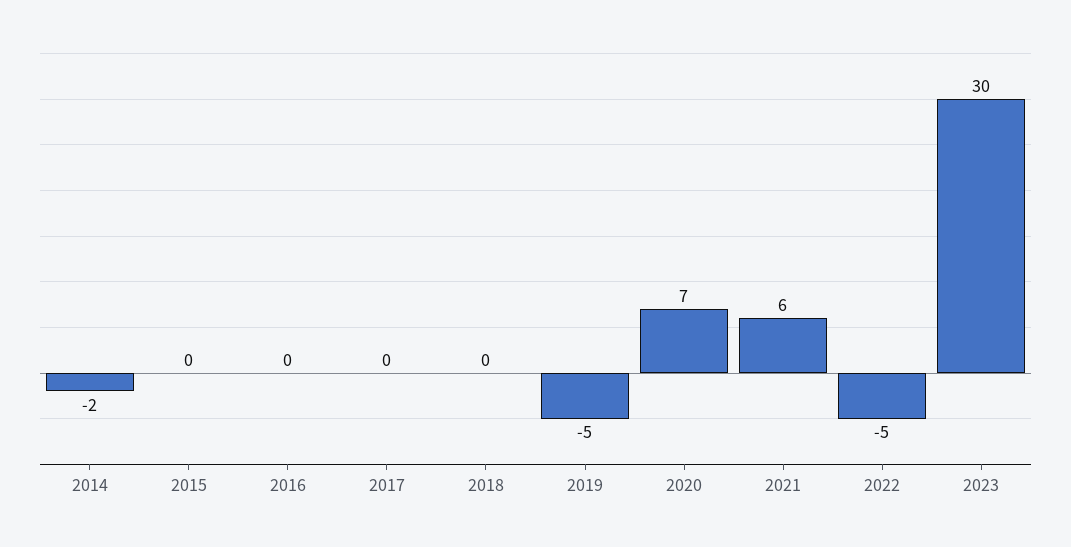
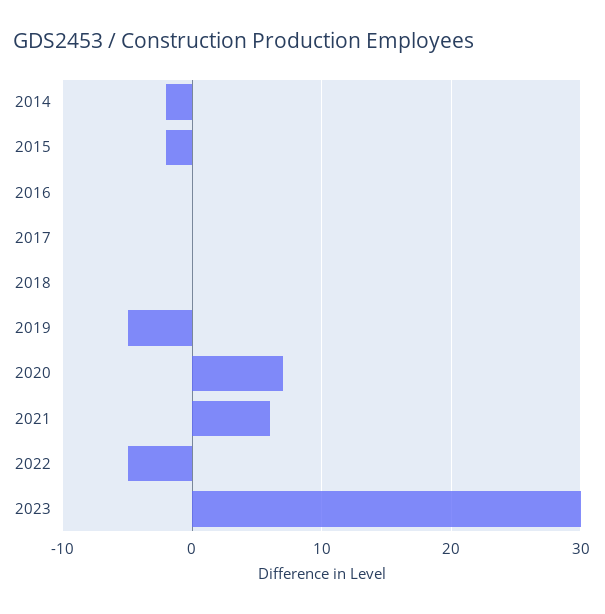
  {
    "2014": -2,
-   "2015": 0,
+   "2015": -2,
    "2016": 0,
    "2017": 0,
    "2018": 0,
    "2019": -5,
    "2020": 7,
    "2021": 6,
    "2022": -5,
    "2023": 30
  }

